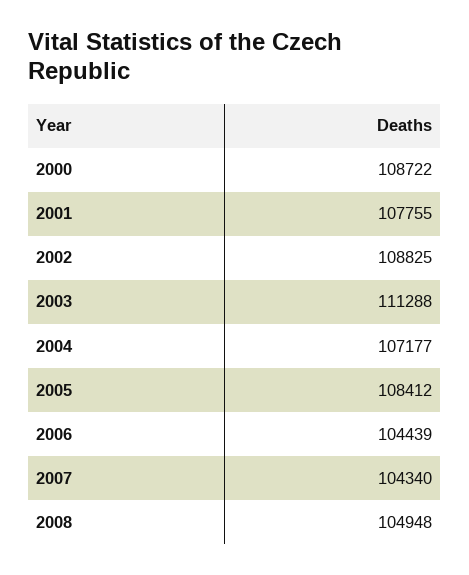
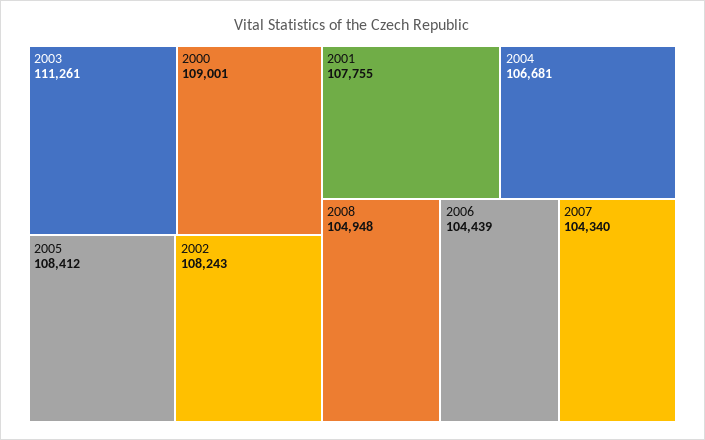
  {
-   "2000": 108722,
+   "2000": 109001,
    "2001": 107755,
-   "2002": 108825,
+   "2002": 108243,
-   "2003": 111288,
+   "2003": 111261,
-   "2004": 107177,
+   "2004": 106681,
    "2005": 108412,
    "2006": 104439,
    "2007": 104340,
    "2008": 104948
  }

